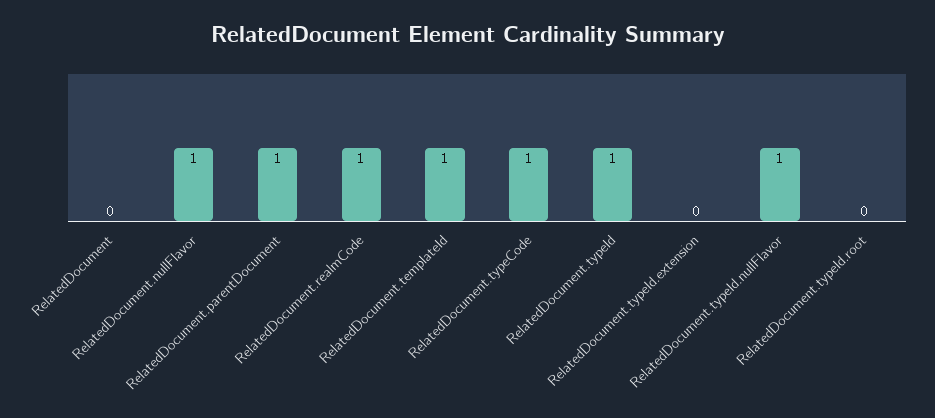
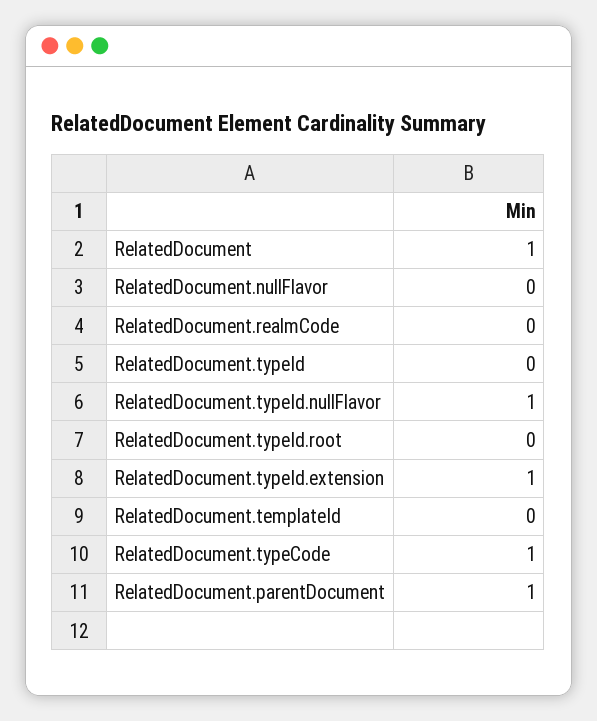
  {
-   "RelatedDocument": 0,
+   "RelatedDocument": 1,
-   "RelatedDocument.nullFlavor": 1,
+   "RelatedDocument.nullFlavor": 0,
    "RelatedDocument.parentDocument": 1,
-   "RelatedDocument.realmCode": 1,
+   "RelatedDocument.realmCode": 0,
-   "RelatedDocument.templateId": 1,
+   "RelatedDocument.templateId": 0,
    "RelatedDocument.typeCode": 1,
-   "RelatedDocument.typeId": 1,
+   "RelatedDocument.typeId": 0,
-   "RelatedDocument.typeId.extension": 0,
+   "RelatedDocument.typeId.extension": 1,
    "RelatedDocument.typeId.nullFlavor": 1,
    "RelatedDocument.typeId.root": 0
  }

